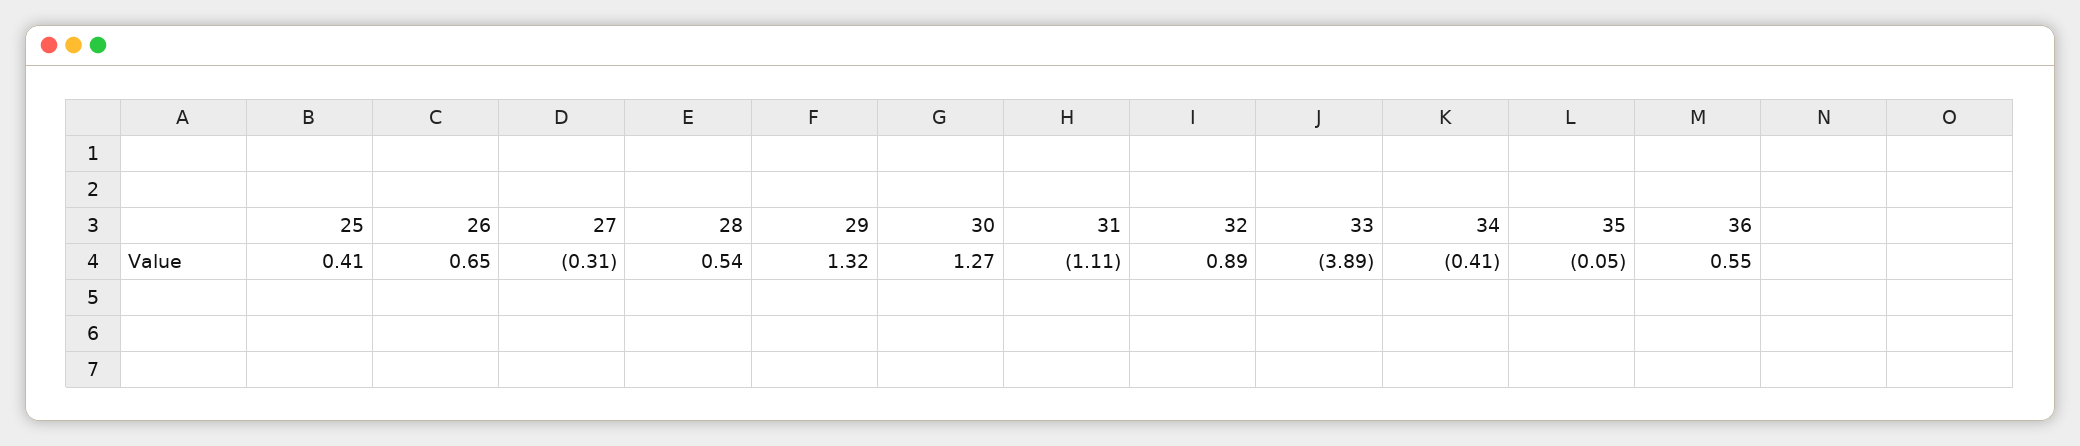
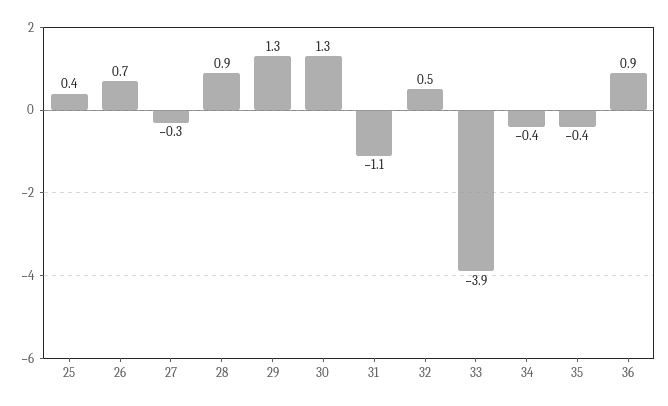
  {
    "25": 0.41,
    "26": 0.65,
    "27": -0.31,
-   "28": 0.54,
+   "28": 0.9,
    "29": 1.32,
    "30": 1.27,
    "31": -1.11,
-   "32": 0.89,
+   "32": 0.5,
    "33": -3.89,
    "34": -0.41,
-   "35": -0.05,
+   "35": -0.4,
-   "36": 0.55
+   "36": 0.9
  }

